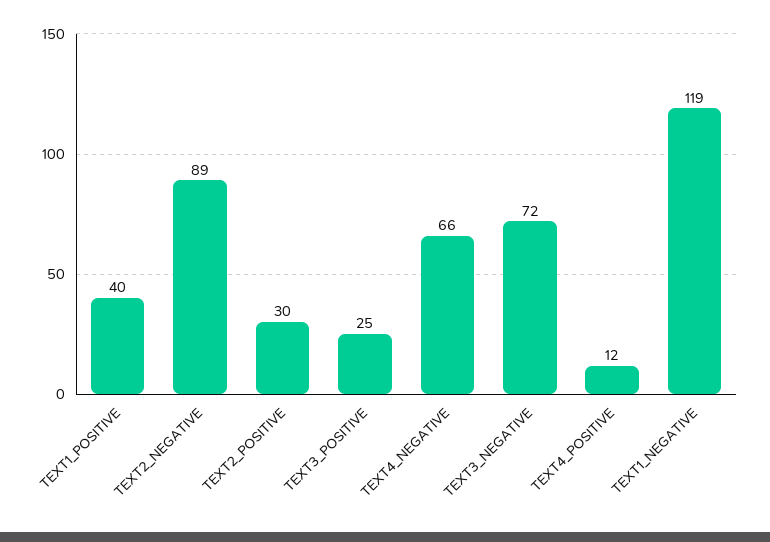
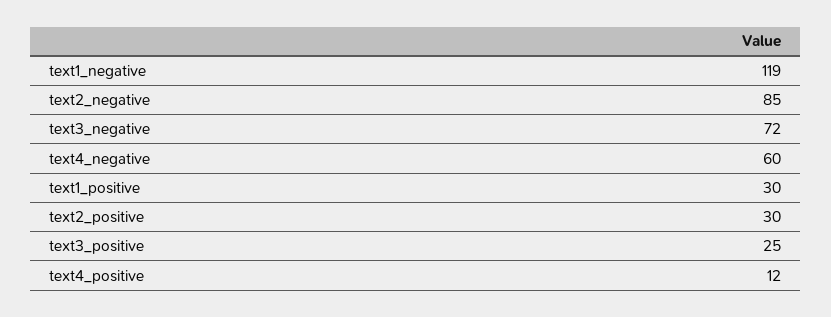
  {
-   "TEXT1_POSITIVE": 40,
+   "TEXT1_POSITIVE": 30,
-   "TEXT2_NEGATIVE": 89,
+   "TEXT2_NEGATIVE": 85,
    "TEXT2_POSITIVE": 30,
    "TEXT3_POSITIVE": 25,
-   "TEXT4_NEGATIVE": 66,
+   "TEXT4_NEGATIVE": 60,
    "TEXT3_NEGATIVE": 72,
    "TEXT4_POSITIVE": 12,
    "TEXT1_NEGATIVE": 119
  }

